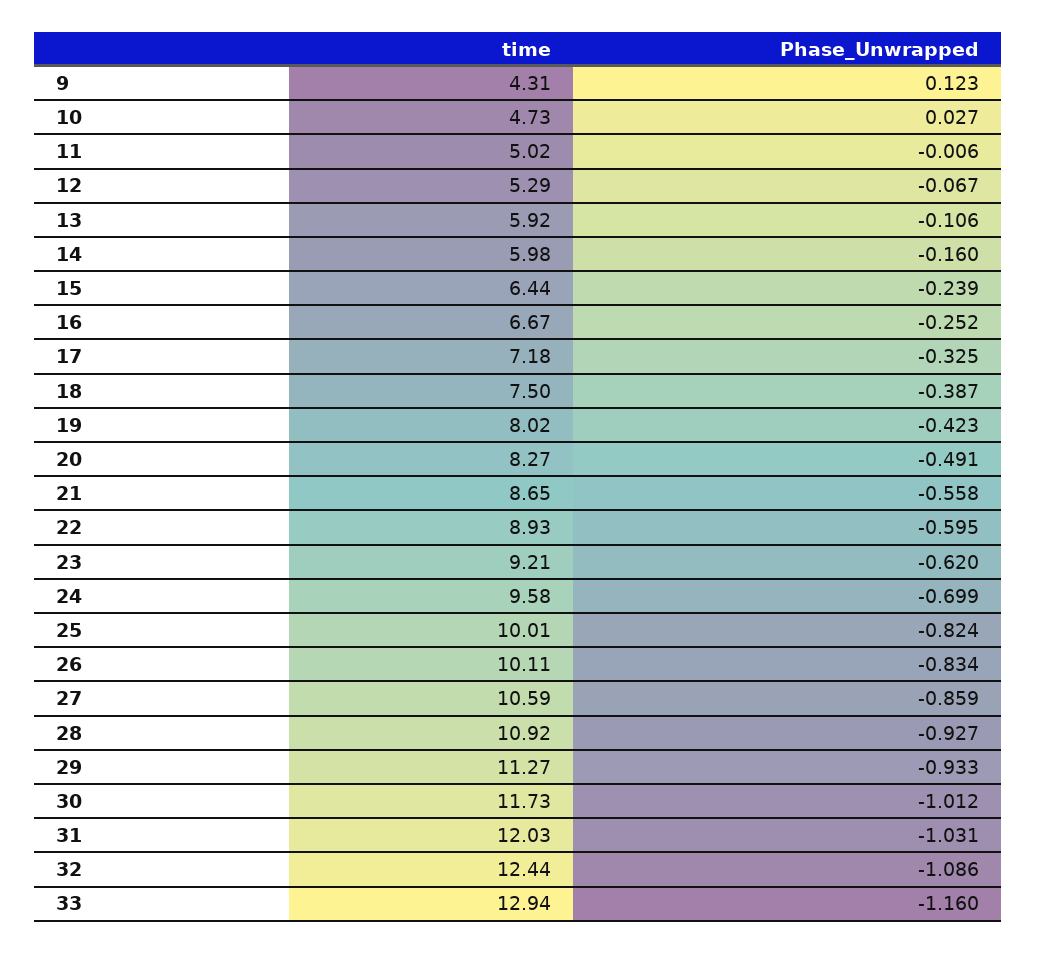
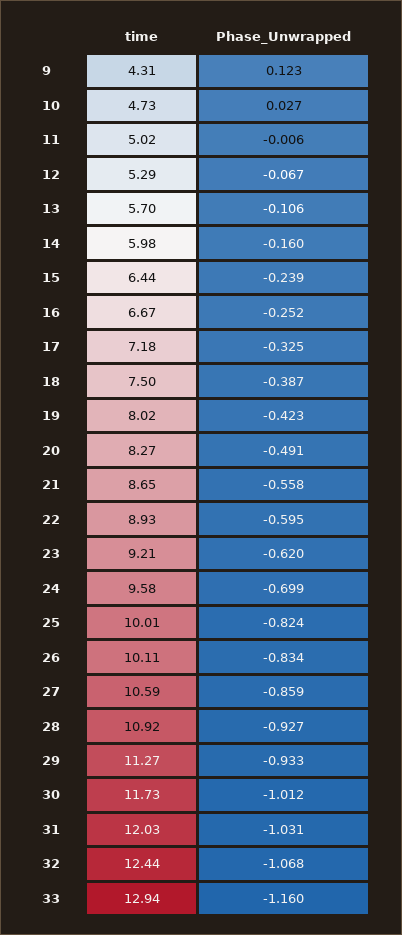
  {
    "time": {
      "9": 4.31,
      "10": 4.73,
      "11": 5.02,
      "12": 5.29,
-     "13": 5.92,
+     "13": 5.7,
      "14": 5.98,
      "15": 6.44,
      "16": 6.67,
      "17": 7.18,
      "18": 7.5,
      "19": 8.02,
      "20": 8.27,
      "21": 8.65,
      "22": 8.93,
      "23": 9.21,
      "24": 9.58,
      "25": 10.01,
      "26": 10.11,
      "27": 10.59,
      "28": 10.92,
      "29": 11.27,
      "30": 11.73,
      "31": 12.03,
      "32": 12.44,
      "33": 12.94
    },
    "Phase_Unwrapped": {
      "9": 0.123,
      "10": 0.027,
      "11": -0.006,
      "12": -0.067,
      "13": -0.106,
      "14": -0.16,
      "15": -0.239,
      "16": -0.252,
      "17": -0.325,
      "18": -0.387,
      "19": -0.423,
      "20": -0.491,
      "21": -0.558,
      "22": -0.595,
      "23": -0.62,
      "24": -0.699,
      "25": -0.824,
      "26": -0.834,
      "27": -0.859,
      "28": -0.927,
      "29": -0.933,
      "30": -1.012,
      "31": -1.031,
-     "32": -1.086,
+     "32": -1.068,
      "33": -1.16
    }
  }

